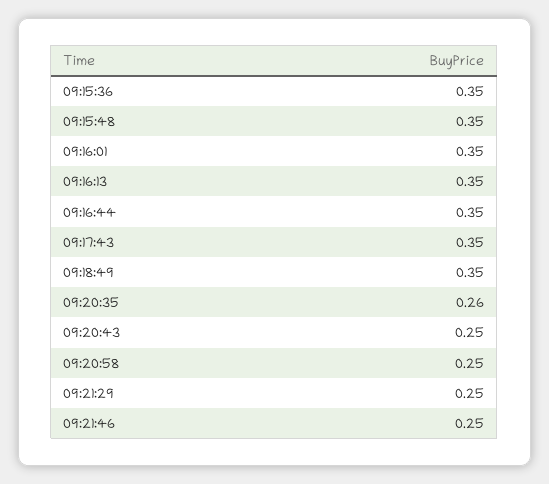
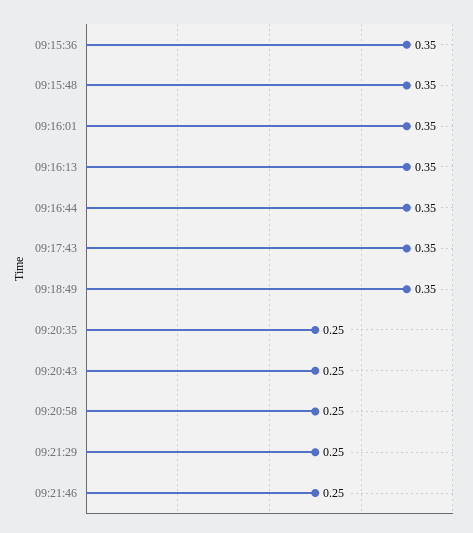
  {
    "09:15:36": 0.35,
    "09:15:48": 0.35,
    "09:16:01": 0.35,
    "09:16:13": 0.35,
    "09:16:44": 0.35,
    "09:17:43": 0.35,
    "09:18:49": 0.35,
-   "09:20:35": 0.26,
+   "09:20:35": 0.25,
    "09:20:43": 0.25,
    "09:20:58": 0.25,
    "09:21:29": 0.25,
    "09:21:46": 0.25
  }

